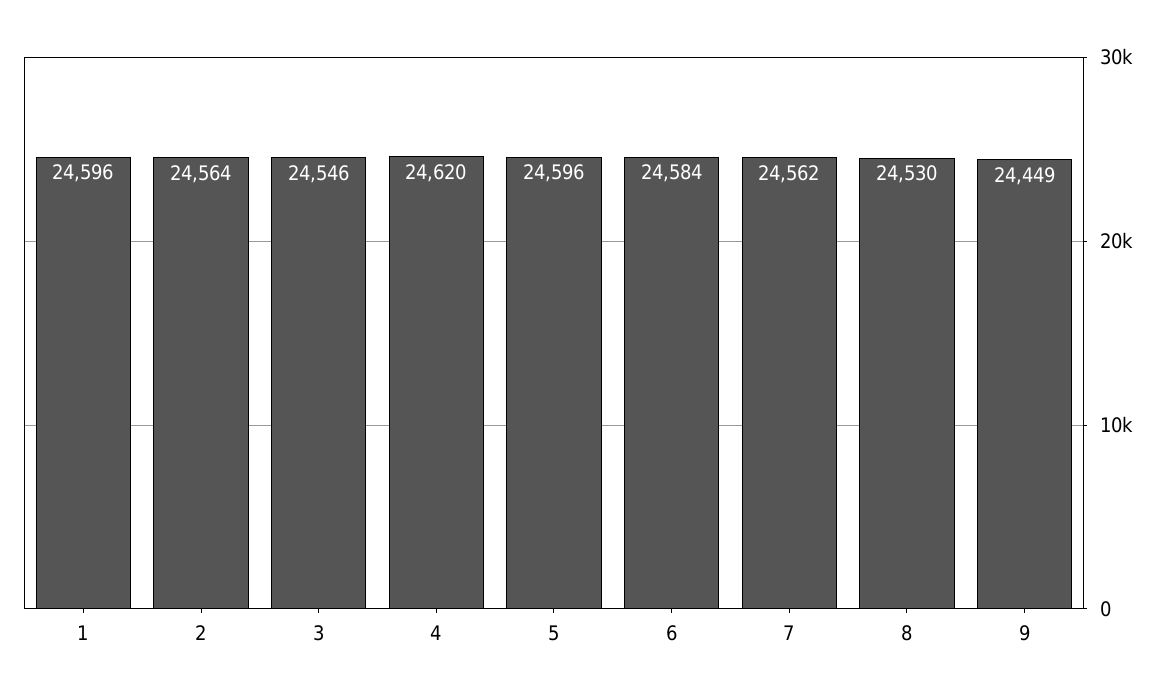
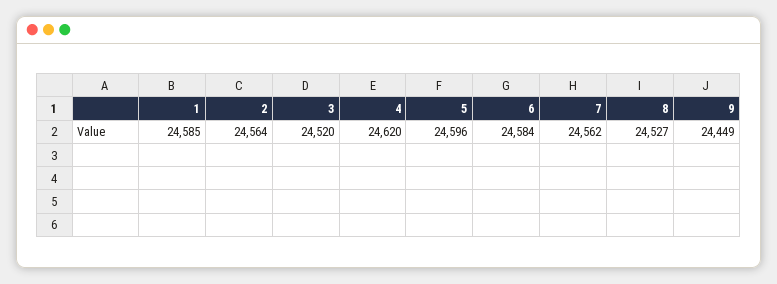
  {
-   "1": 24596,
+   "1": 24585,
    "2": 24564,
-   "3": 24546,
+   "3": 24520,
    "4": 24620,
    "5": 24596,
    "6": 24584,
    "7": 24562,
-   "8": 24530,
+   "8": 24527,
    "9": 24449
  }

